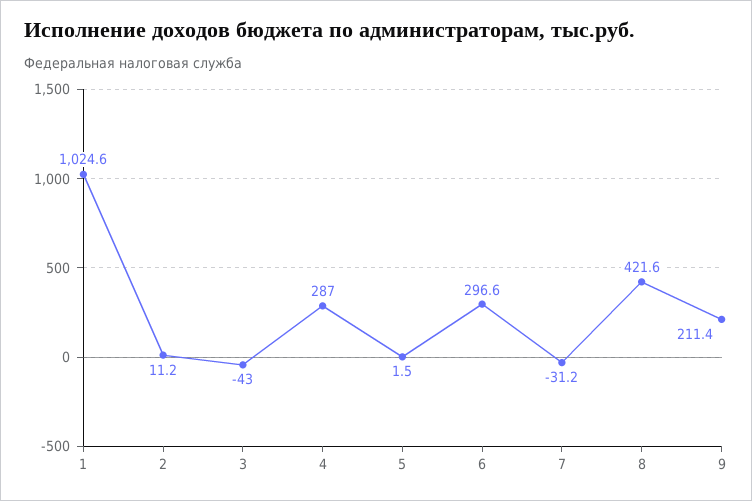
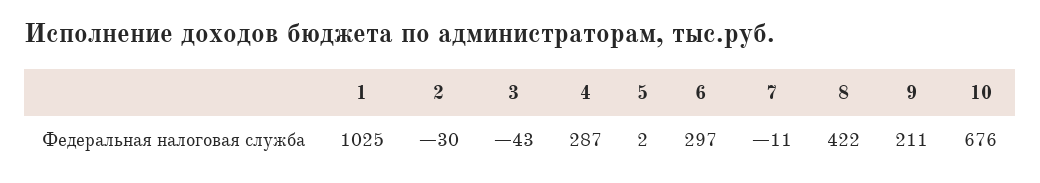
  {
    "1": 1024.6,
-   "2": 11.2,
+   "2": -30,
    "3": -43,
    "4": 287,
    "5": 1.5,
    "6": 296.6,
-   "7": -31.2,
+   "7": -11,
    "8": 421.6,
-   "9": 211.4
+   "9": 211.4,
+   "10": 676
  }

